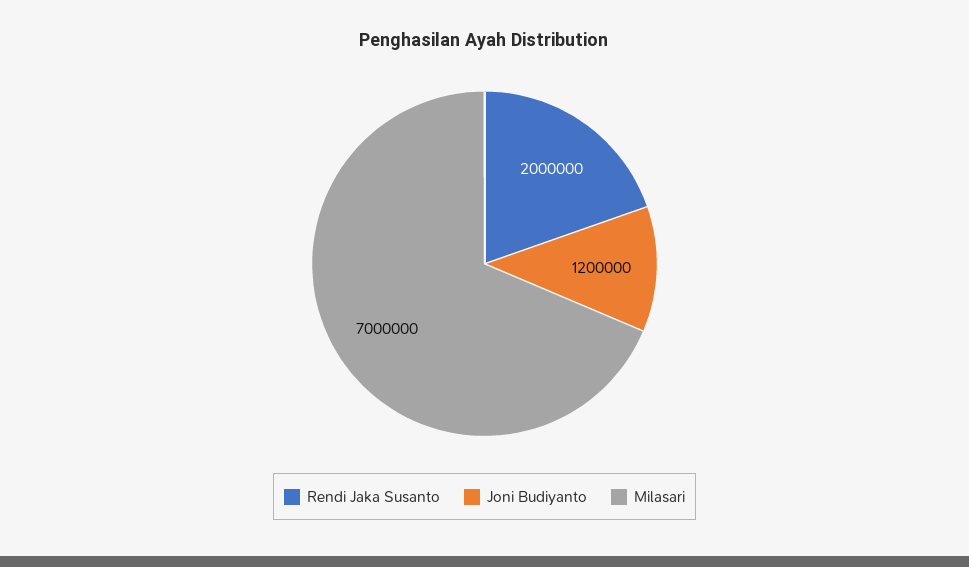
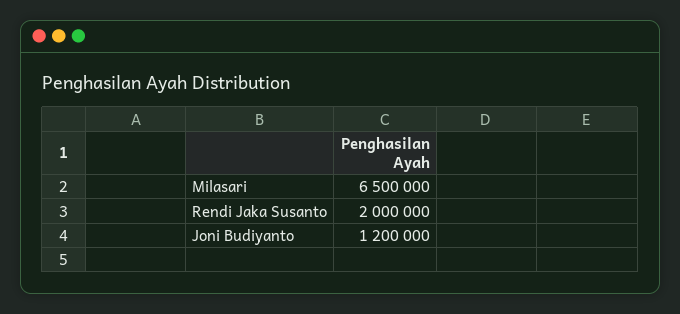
  {
    "Rendi Jaka Susanto": 2000000,
    "Joni Budiyanto": 1200000,
-   "Milasari": 7000000
+   "Milasari": 6500000
  }

